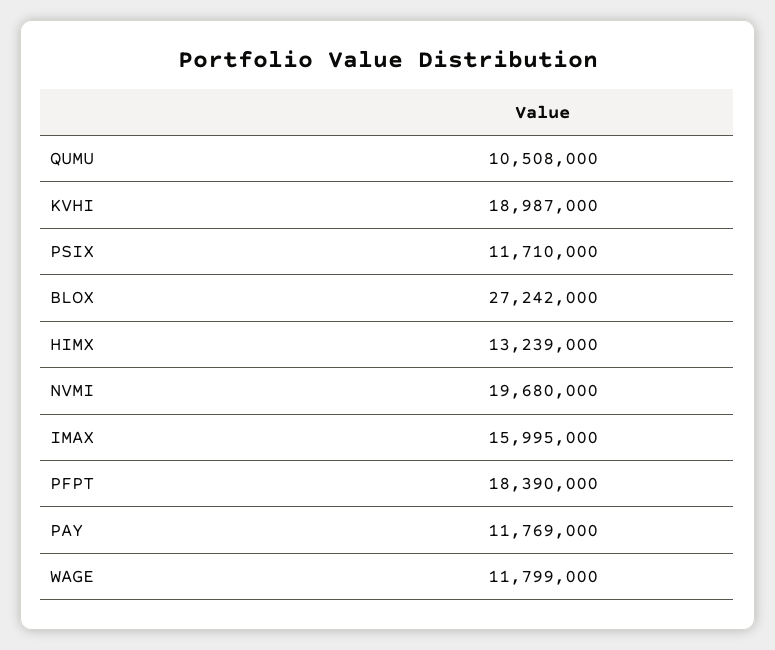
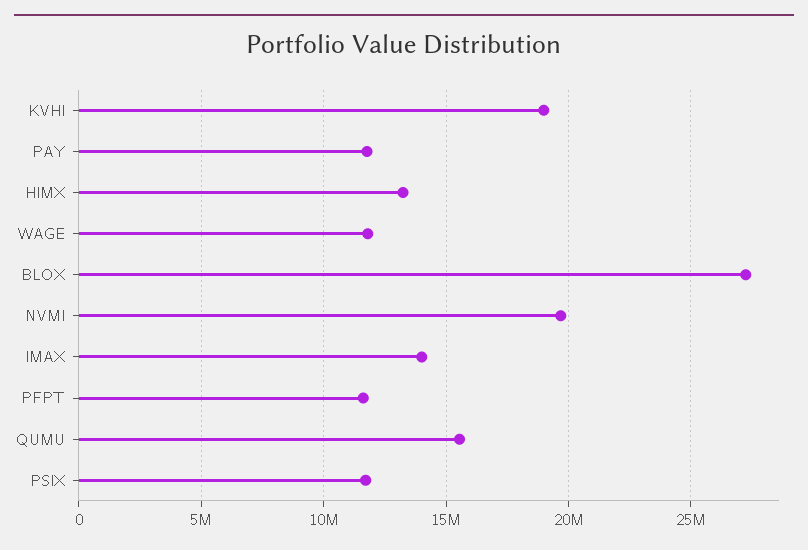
  {
-   "QUMU": 10508000,
+   "QUMU": 15500000,
    "KVHI": 18987000,
    "PSIX": 11710000,
    "BLOX": 27242000,
    "HIMX": 13239000,
    "NVMI": 19680000,
-   "IMAX": 15995000,
+   "IMAX": 14000000,
-   "PFPT": 18390000,
+   "PFPT": 11500000,
    "PAY": 11769000,
    "WAGE": 11799000
  }

